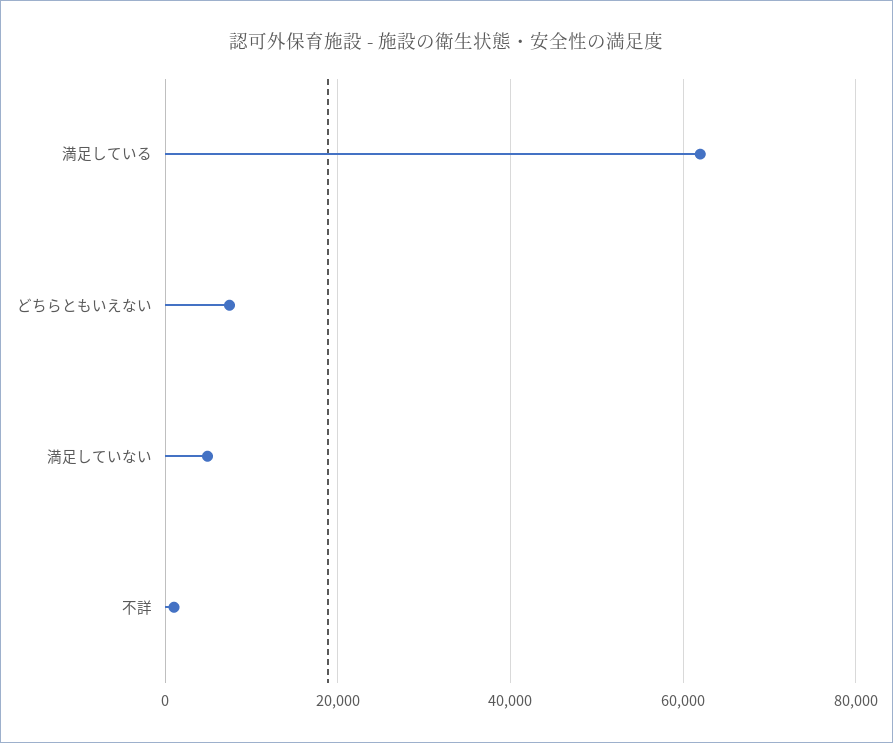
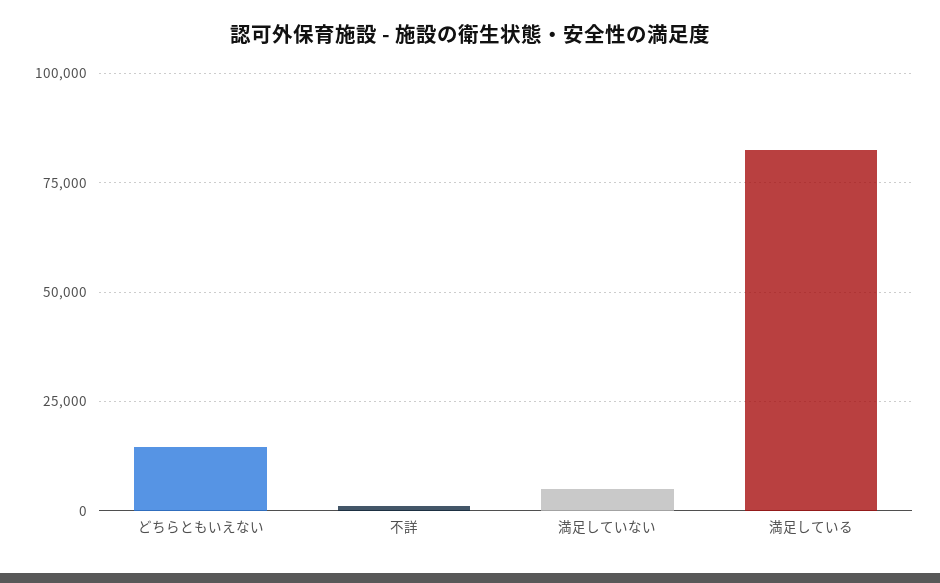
  {
-   "満足している": 62000,
+   "満足している": 82500,
-   "どちらともいえない": 8000,
+   "どちらともいえない": 15000,
    "満足していない": 4000,
    "不詳": 2000
  }

